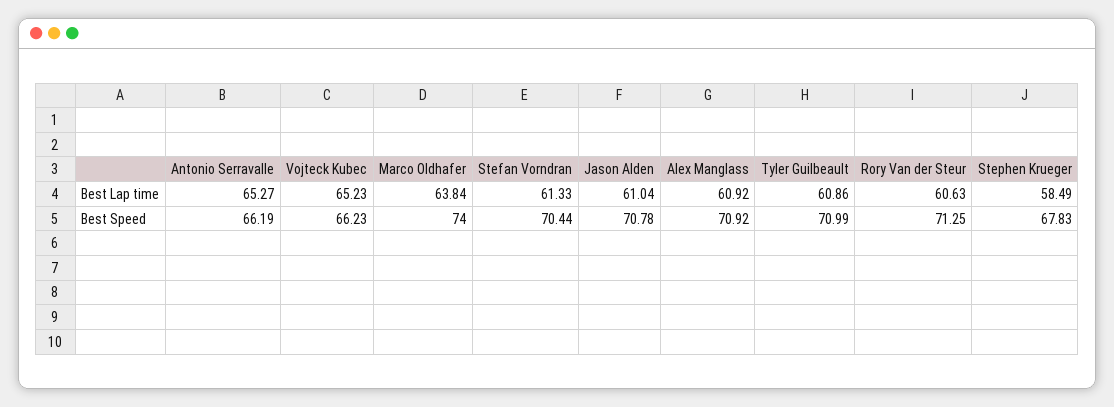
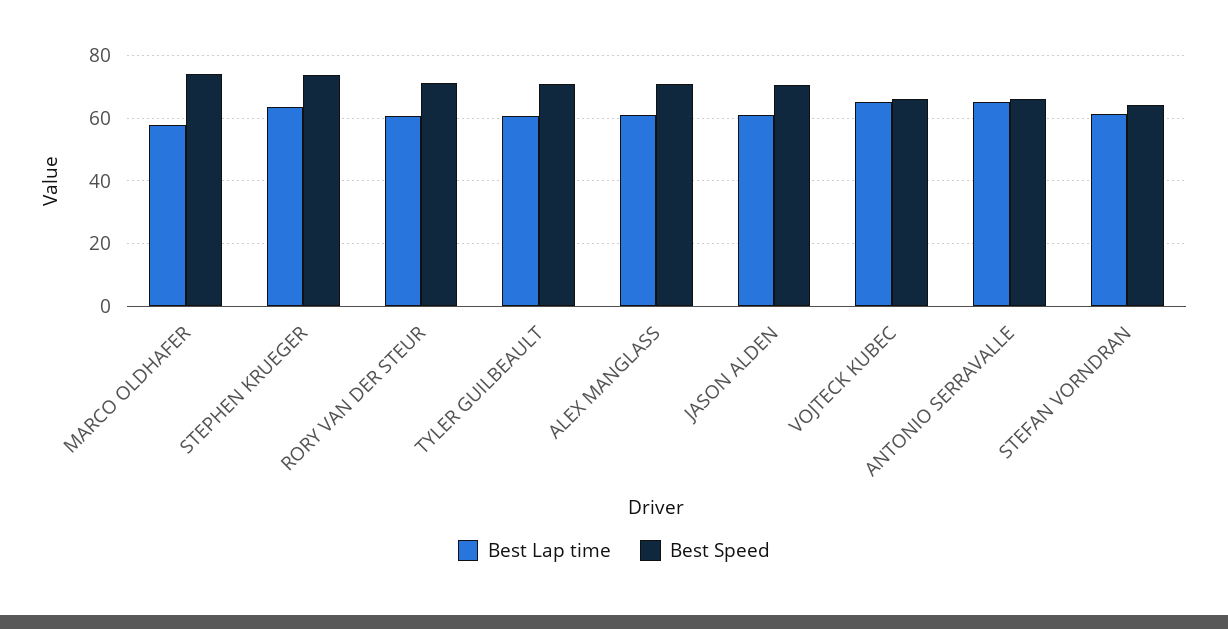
  {
    "Best Lap time": {
      "Antonio Serravalle": 65.27,
      "Vojteck Kubec": 65.23,
-     "Marco Oldhafer": 63.84,
+     "Marco Oldhafer": 58,
      "Stefan Vorndran": 61.33,
      "Jason Alden": 61.04,
      "Alex Manglass": 60.92,
      "Tyler Guilbeault": 60.86,
      "Rory Van der Steur": 60.63,
-     "Stephen Krueger": 58.49
+     "Stephen Krueger": 64
    },
    "Best Speed": {
      "Antonio Serravalle": 66.19,
      "Vojteck Kubec": 66.23,
      "Marco Oldhafer": 74,
-     "Stefan Vorndran": 70.44,
+     "Stefan Vorndran": 64,
      "Jason Alden": 70.78,
      "Alex Manglass": 70.92,
      "Tyler Guilbeault": 70.99,
      "Rory Van der Steur": 71.25,
-     "Stephen Krueger": 67.83
+     "Stephen Krueger": 74
    }
  }

